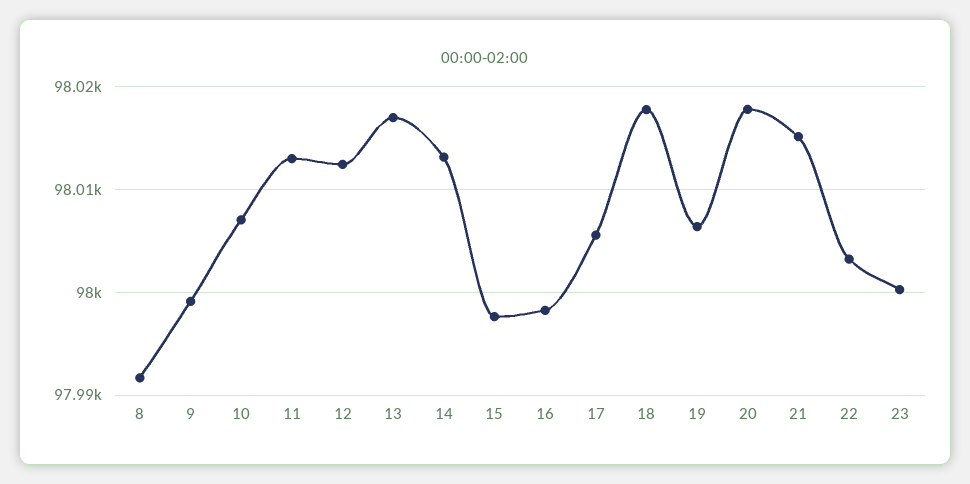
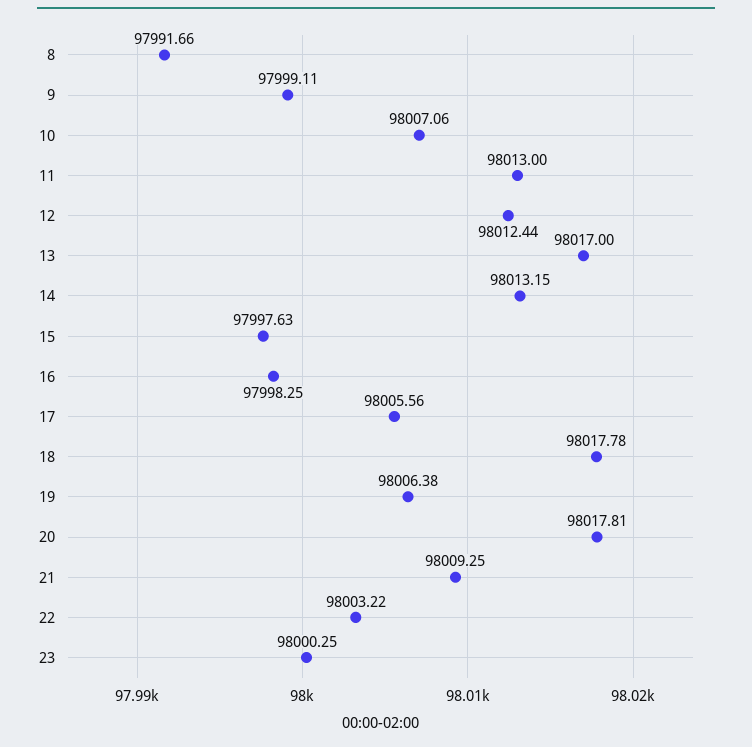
  {
    "8": 97991.66,
    "9": 97999.11,
    "10": 98007.06,
    "11": 98013,
    "12": 98012.44,
    "13": 98017,
    "14": 98013.15,
    "15": 97997.63,
    "16": 97998.25,
    "17": 98005.56,
    "18": 98017.78,
    "19": 98006.38,
    "20": 98017.81,
-   "21": 98015,
+   "21": 98009.25,
    "22": 98003.22,
    "23": 98000.25
  }

